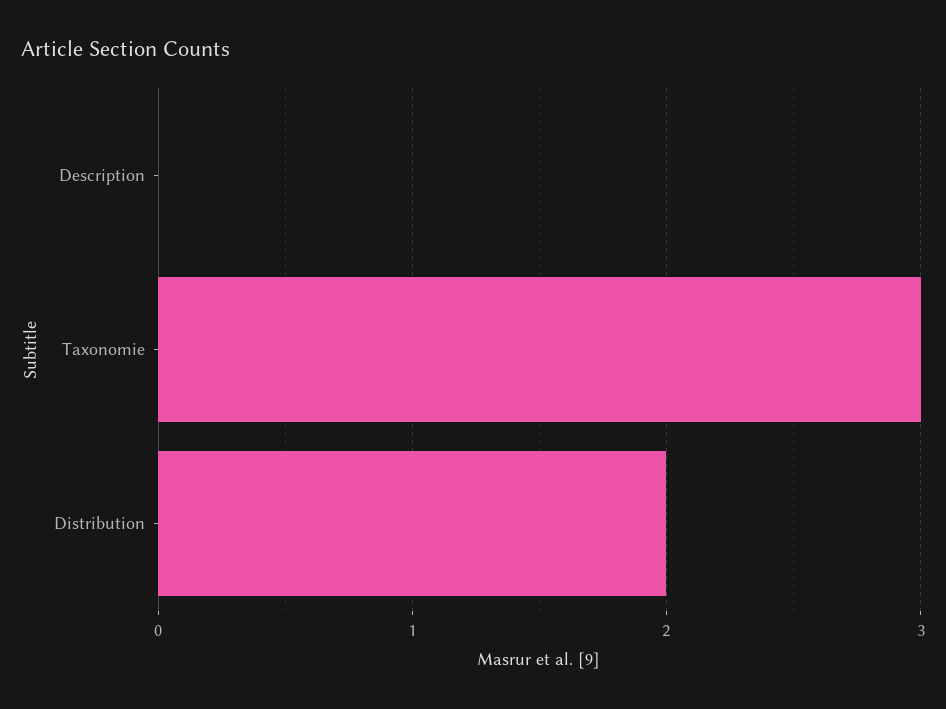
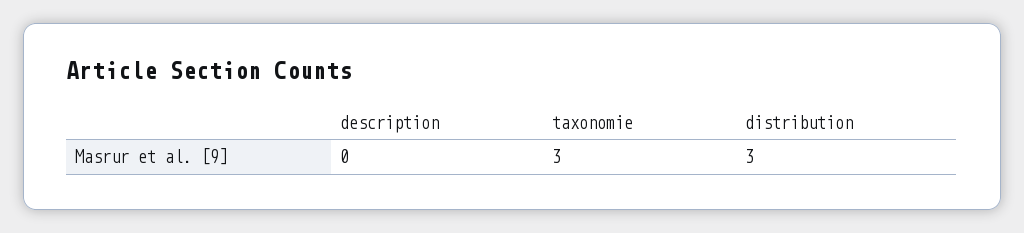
  {
    "Description": 0,
    "Taxonomie": 3,
-   "Distribution": 2
+   "Distribution": 3
  }

